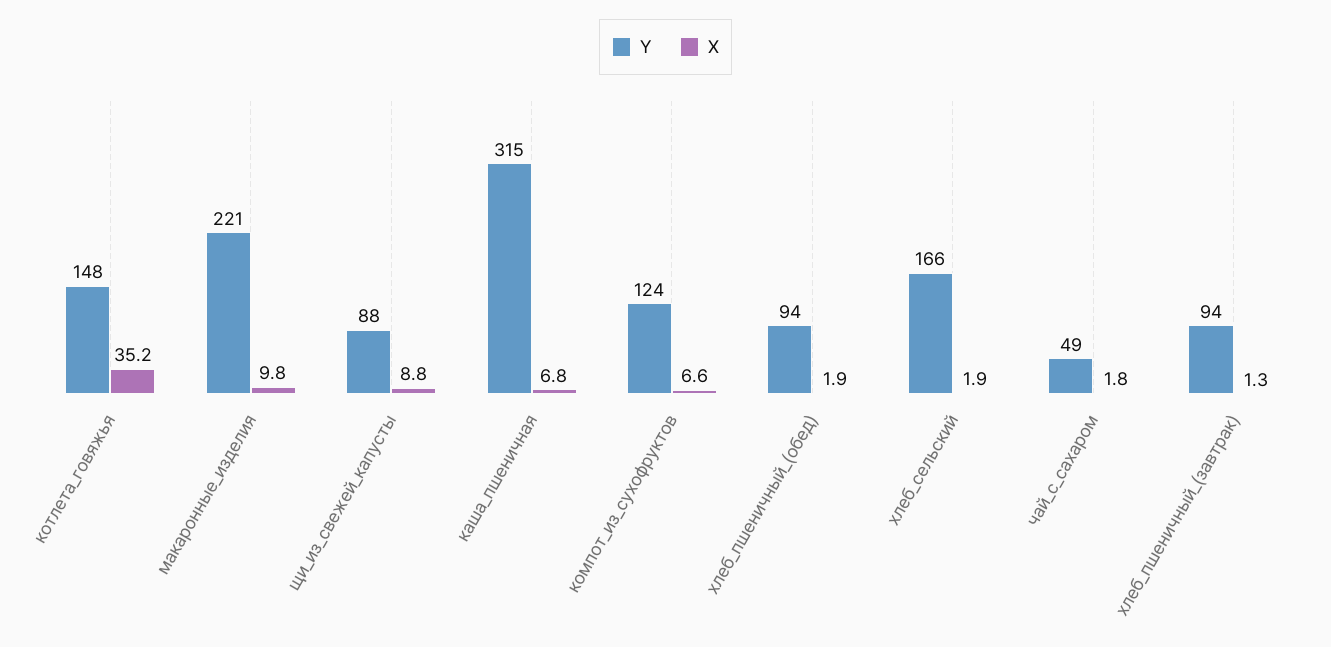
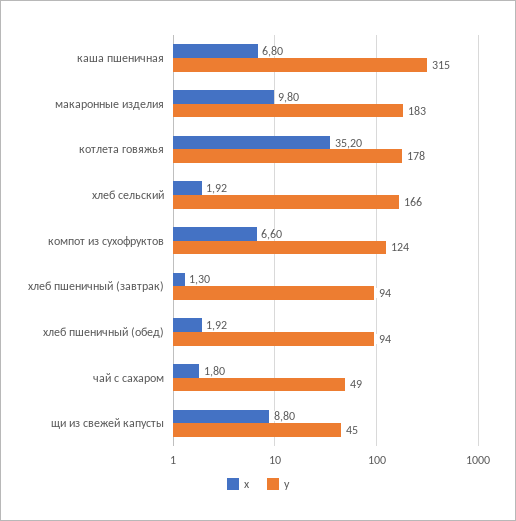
  {
    "Y": {
-     "котлета_говяжья": 148,
+     "котлета_говяжья": 178,
-     "макаронные_изделия": 221,
+     "макаронные_изделия": 183,
-     "щи_из_свежей_капусты": 88,
+     "щи_из_свежей_капусты": 45,
      "каша_пшеничная": 315,
      "компот_из_сухофруктов": 124,
      "хлеб_пшеничный_(обед)": 94,
      "хлеб_сельский": 166,
      "чай_с_сахаром": 49,
      "хлеб_пшеничный_(завтрак)": 94
    },
    "X": {
      "котлета_говяжья": 35.2,
      "макаронные_изделия": 9.8,
      "щи_из_свежей_капусты": 8.8,
      "каша_пшеничная": 6.8,
      "компот_из_сухофруктов": 6.6,
      "хлеб_пшеничный_(обед)": 1.92,
      "хлеб_сельский": 1.92,
      "чай_с_сахаром": 1.8,
      "хлеб_пшеничный_(завтрак)": 1.3
    }
  }

